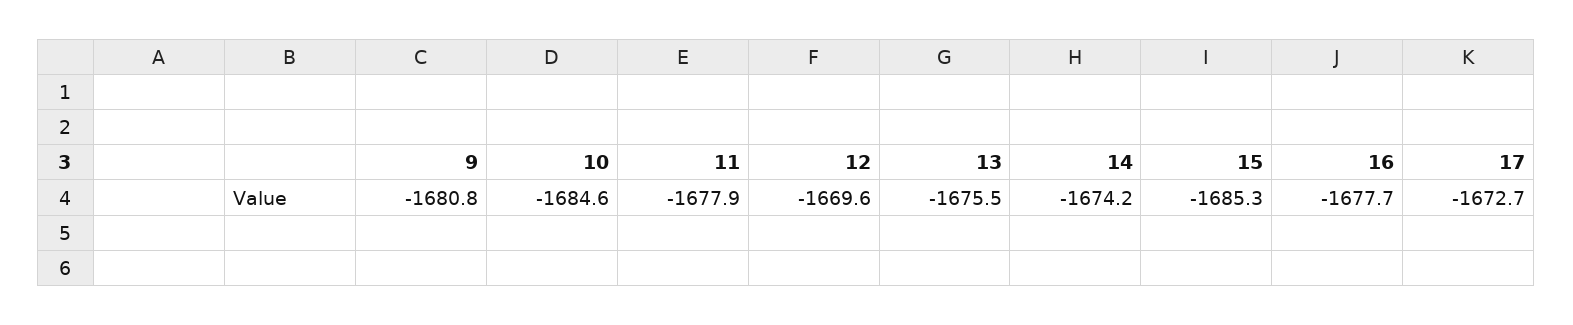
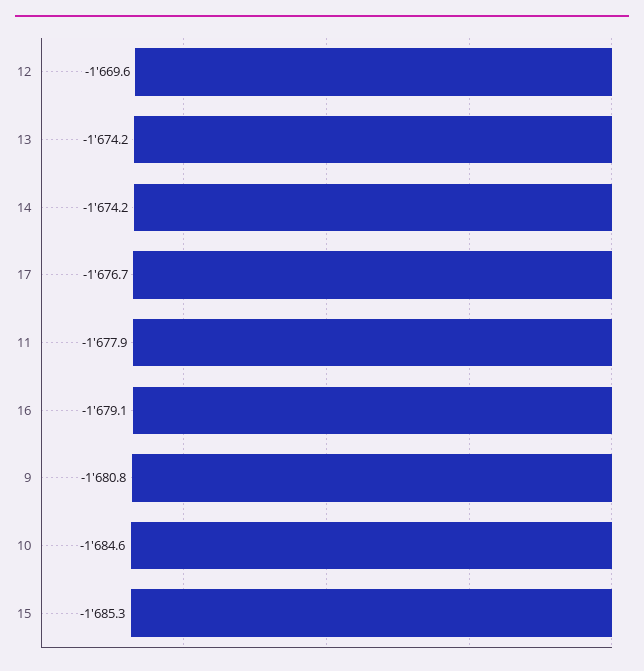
  {
    "9": -1680.8,
    "10": -1684.6,
    "11": -1677.9,
    "12": -1669.6,
-   "13": -1675.5,
+   "13": -1674.2,
    "14": -1674.2,
    "15": -1685.3,
-   "16": -1677.7,
+   "16": -1679.1,
-   "17": -1672.7
+   "17": -1676.7
  }

